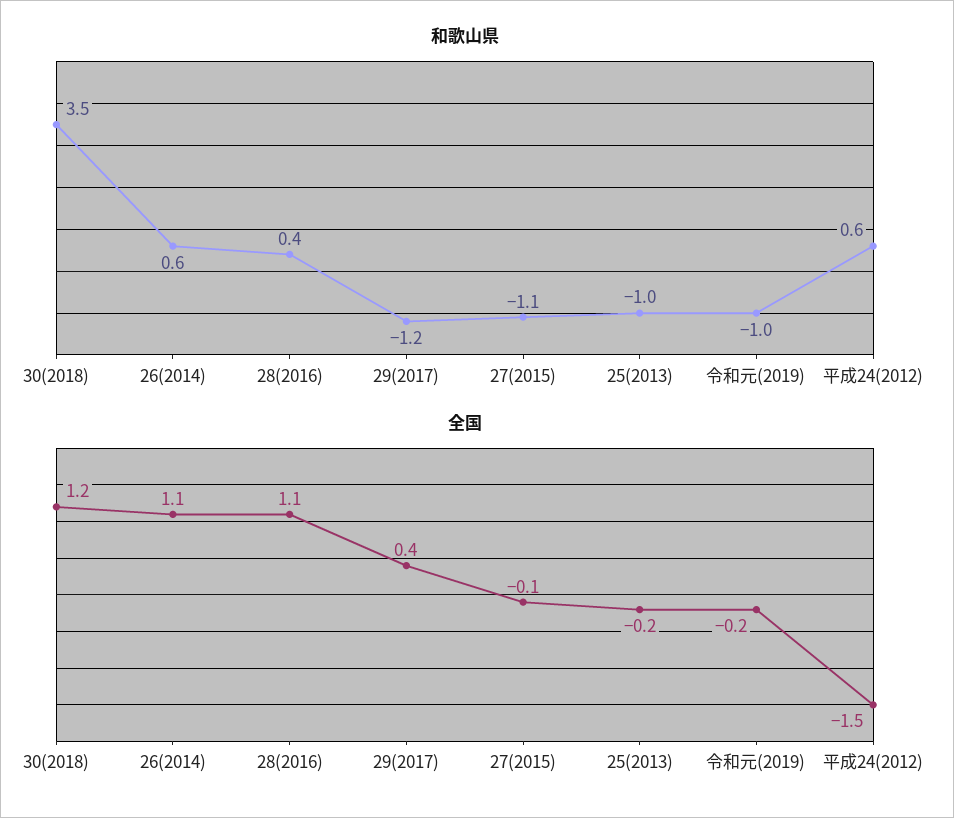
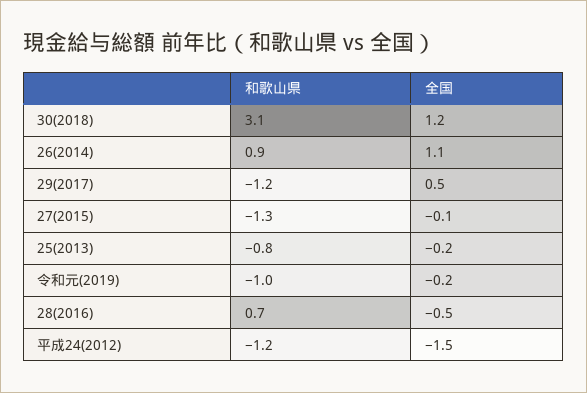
  {
    "和歌山県": {
-     "30(2018)": 3.5,
+     "30(2018)": 3.1,
-     "26(2014)": 0.6,
+     "26(2014)": 0.9,
-     "28(2016)": 0.4,
+     "28(2016)": 0.7,
      "29(2017)": -1.2,
-     "27(2015)": -1.1,
+     "27(2015)": -1.3,
-     "25(2013)": -1,
+     "25(2013)": -0.8,
      "令和元(2019)": -1,
-     "平成24(2012)": 0.6
+     "平成24(2012)": -1.2
    },
    "全国": {
      "30(2018)": 1.2,
      "26(2014)": 1.1,
-     "28(2016)": 1.1,
+     "28(2016)": -0.5,
-     "29(2017)": 0.4,
+     "29(2017)": 0.5,
      "27(2015)": -0.1,
      "25(2013)": -0.2,
      "令和元(2019)": -0.2,
      "平成24(2012)": -1.5
    }
  }

